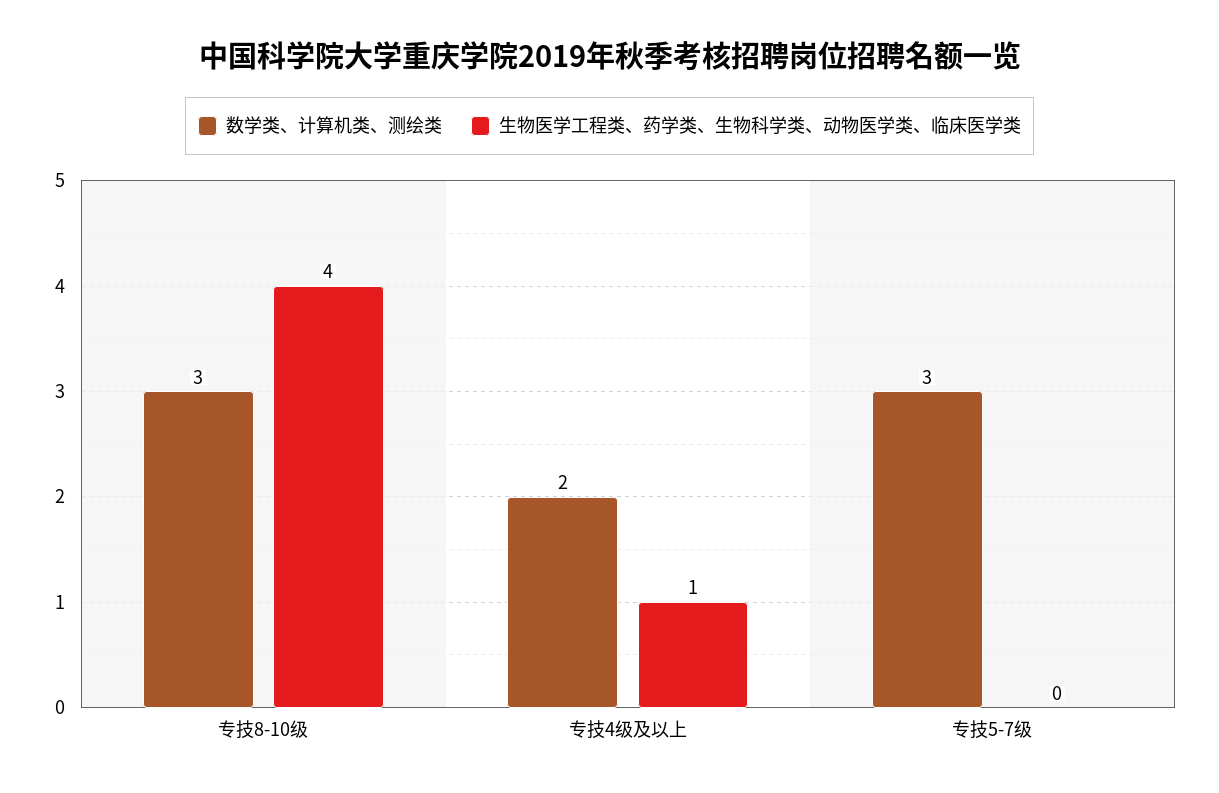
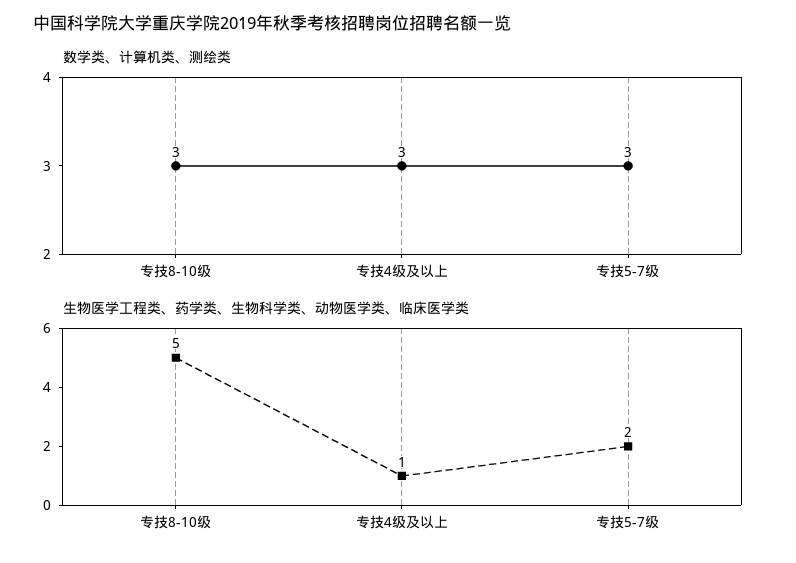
  {
    "数学类、计算机类、测绘类": {
      "专技8-10级": 3,
-     "专技4级及以上": 2,
+     "专技4级及以上": 3,
      "专技5-7级": 3
    },
    "生物医学工程类、药学类、生物科学类、动物医学类、临床医学类": {
-     "专技8-10级": 4,
+     "专技8-10级": 5,
      "专技4级及以上": 1,
-     "专技5-7级": 0
+     "专技5-7级": 2
    }
  }

